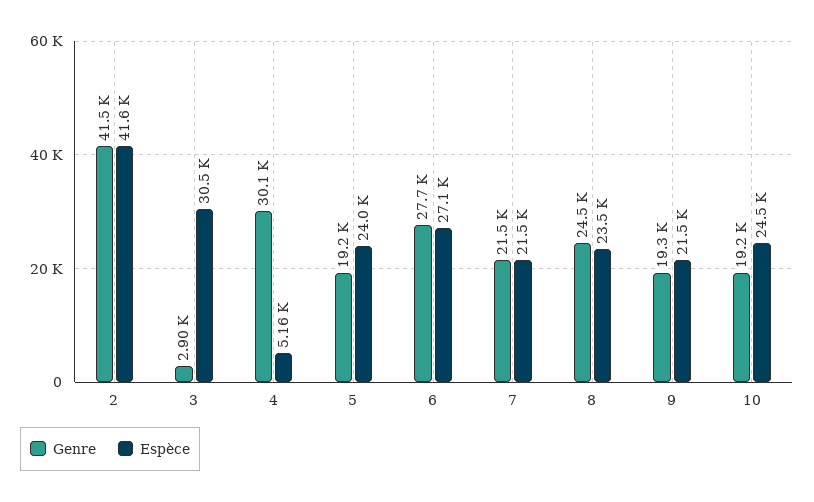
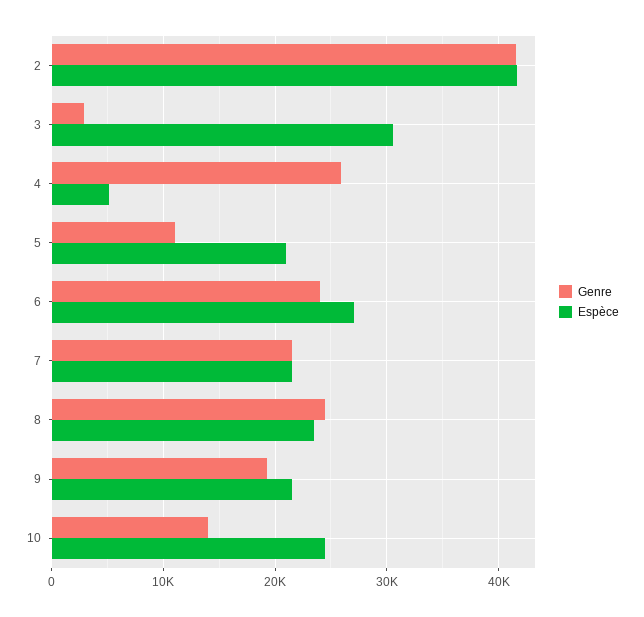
  {
    "Genre": {
      "2": 41500,
      "3": 2900,
-     "4": 30100,
+     "4": 26000,
-     "5": 19200,
+     "5": 11000,
-     "6": 27700,
+     "6": 24000,
      "7": 21500,
      "8": 24500,
      "9": 19300,
-     "10": 19200
+     "10": 14000
    },
    "Espèce": {
      "2": 41600,
      "3": 30500,
      "4": 5160,
-     "5": 24000,
+     "5": 21000,
      "6": 27100,
      "7": 21500,
      "8": 23500,
      "9": 21500,
      "10": 24500
    }
  }

